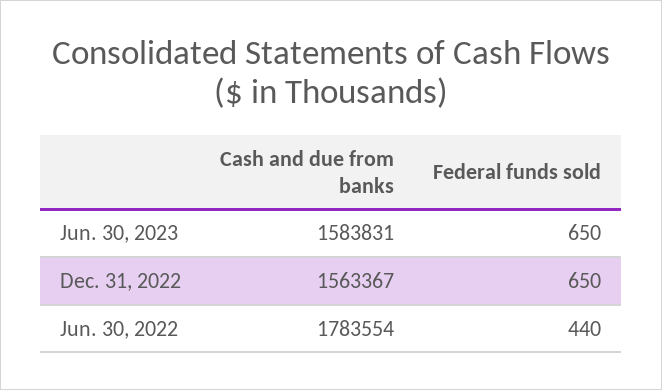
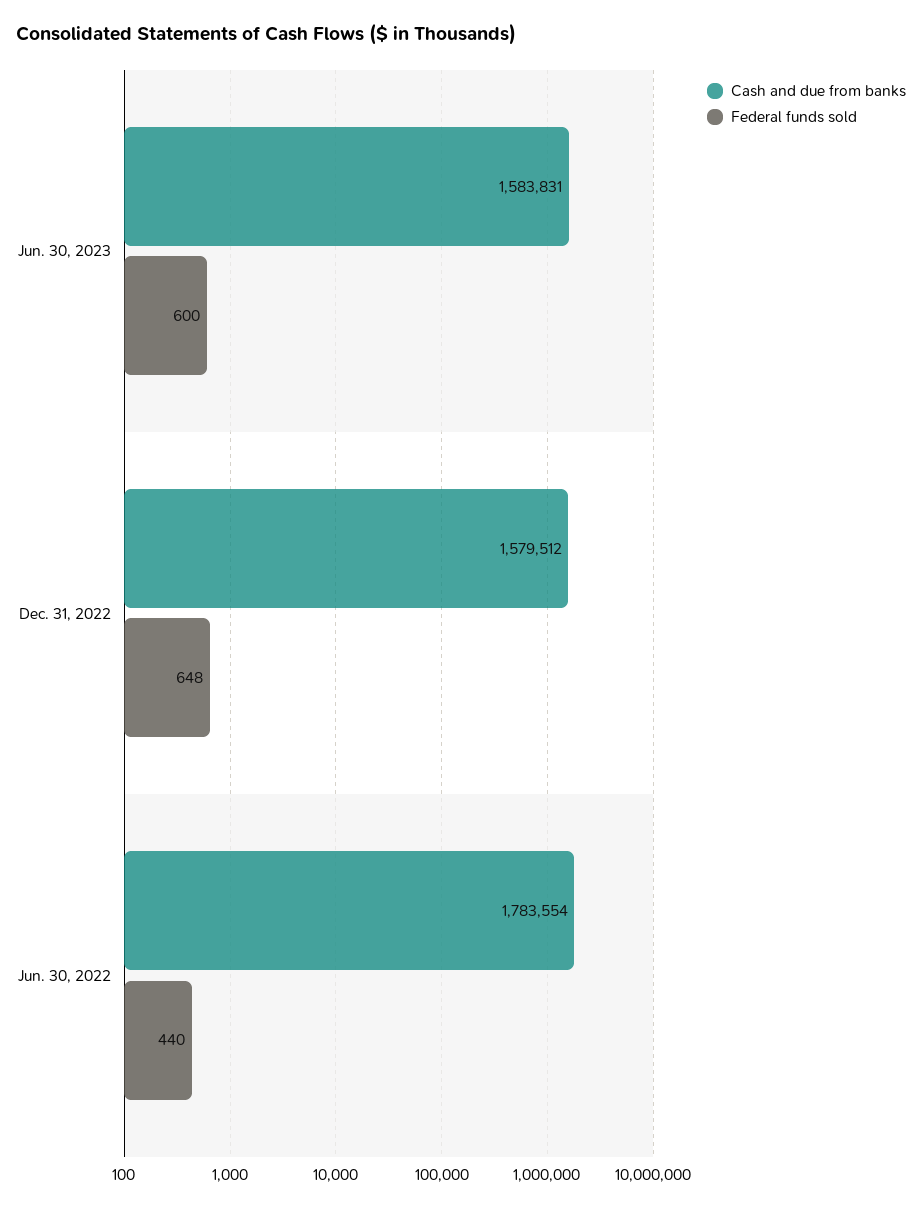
  {
    "Cash and due from banks": {
      "Jun. 30, 2023": 1583831,
-     "Dec. 31, 2022": 1563367,
+     "Dec. 31, 2022": 1579512,
      "Jun. 30, 2022": 1783554
    },
    "Federal funds sold": {
-     "Jun. 30, 2023": 650,
+     "Jun. 30, 2023": 600,
-     "Dec. 31, 2022": 650,
+     "Dec. 31, 2022": 648,
      "Jun. 30, 2022": 440
    }
  }

